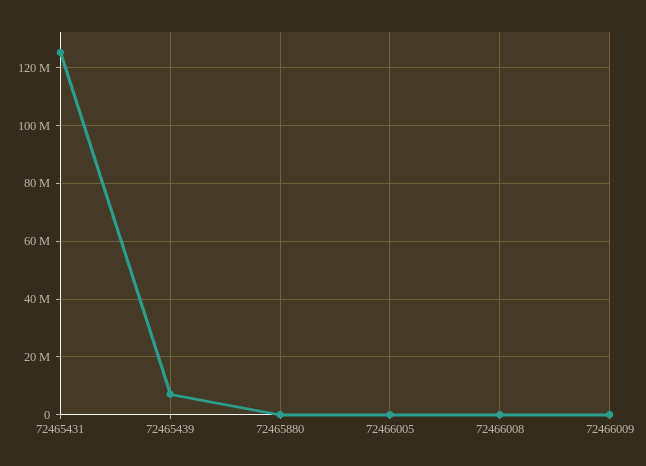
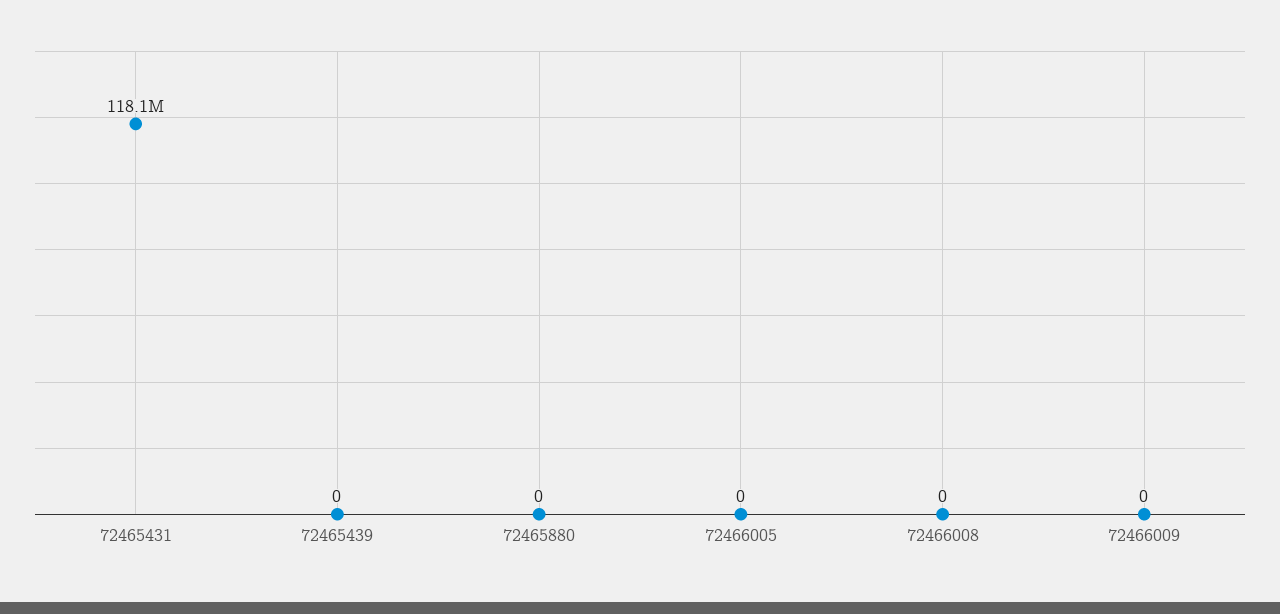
  {
-   "72465431": 125000000,
+   "72465431": 118100000,
-   "72465439": 7500000,
+   "72465439": 0,
    "72465880": 0,
    "72466005": 0,
    "72466008": 0,
    "72466009": 0
  }

